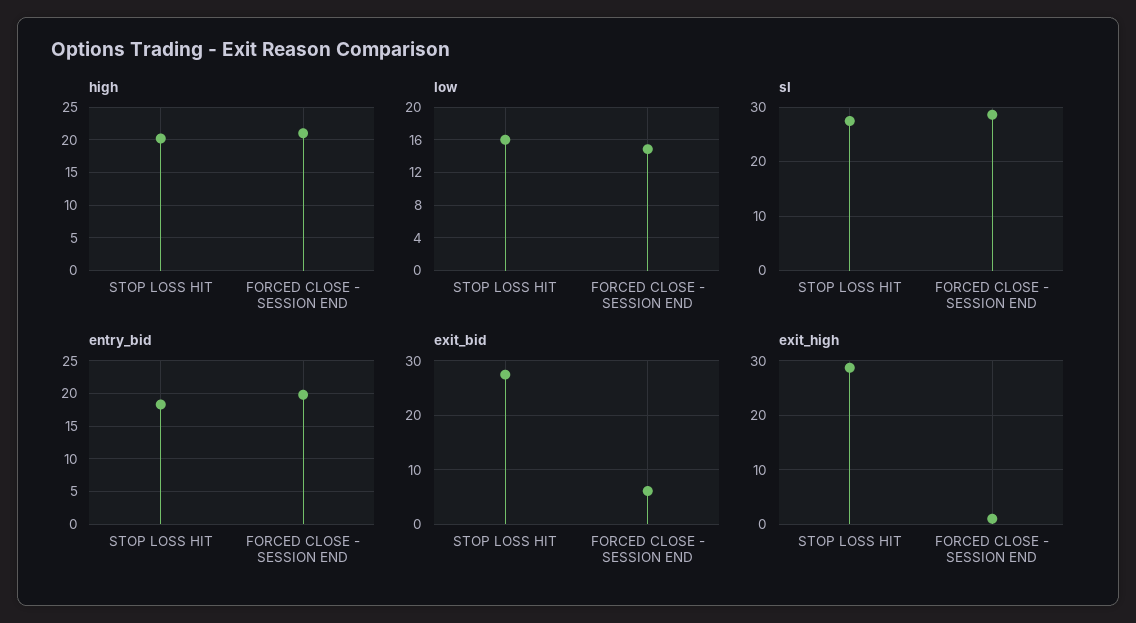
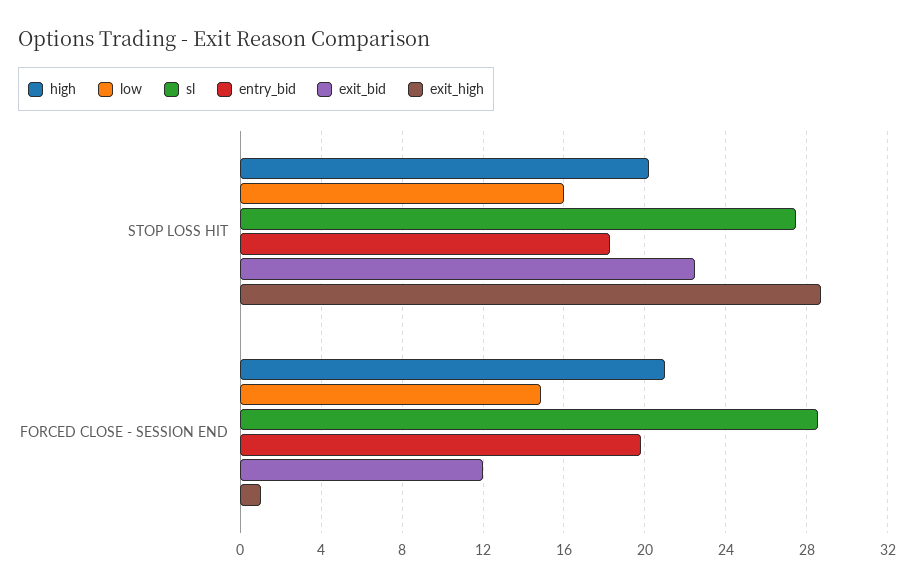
  {
    "high": {
      "STOP LOSS HIT": 20,
      "FORCED CLOSE - SESSION END": 21
    },
    "low": {
      "STOP LOSS HIT": 16,
      "FORCED CLOSE - SESSION END": 15
    },
    "sl": {
      "STOP LOSS HIT": 27.5,
      "FORCED CLOSE - SESSION END": 28.5
    },
    "entry_bid": {
      "STOP LOSS HIT": 18.5,
      "FORCED CLOSE - SESSION END": 20
    },
    "exit_bid": {
-     "STOP LOSS HIT": 28,
+     "STOP LOSS HIT": 22.5,
-     "FORCED CLOSE - SESSION END": 6
+     "FORCED CLOSE - SESSION END": 12
    },
    "exit_high": {
      "STOP LOSS HIT": 28.5,
      "FORCED CLOSE - SESSION END": 1
    }
  }

